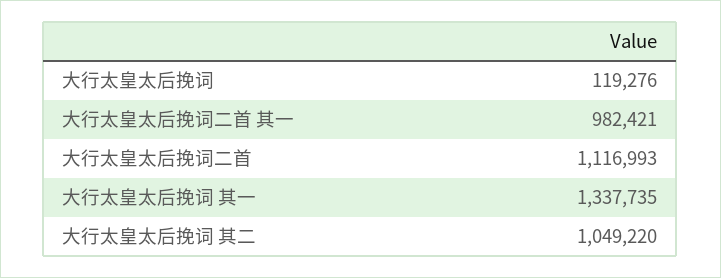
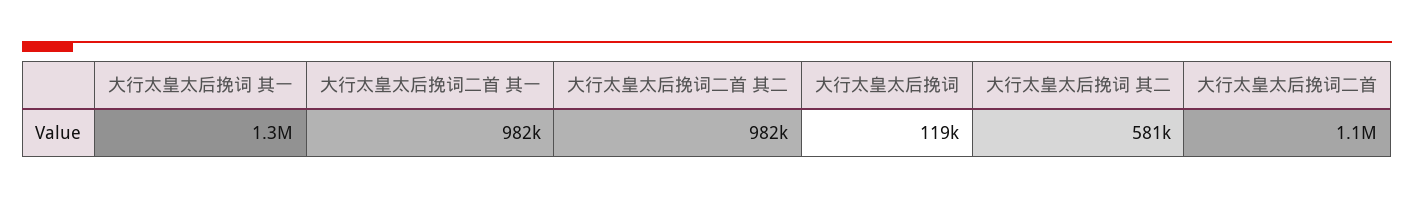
  {
    "大行太皇太后挽词": 119276,
    "大行太皇太后挽词二首 其一": 982421,
    "大行太皇太后挽词二首": 1116993,
    "大行太皇太后挽词 其一": 1337735,
-   "大行太皇太后挽词 其二": 1049220
+   "大行太皇太后挽词 其二": 581000,
+   "大行太皇太后挽词二首 其二": 982000
  }

